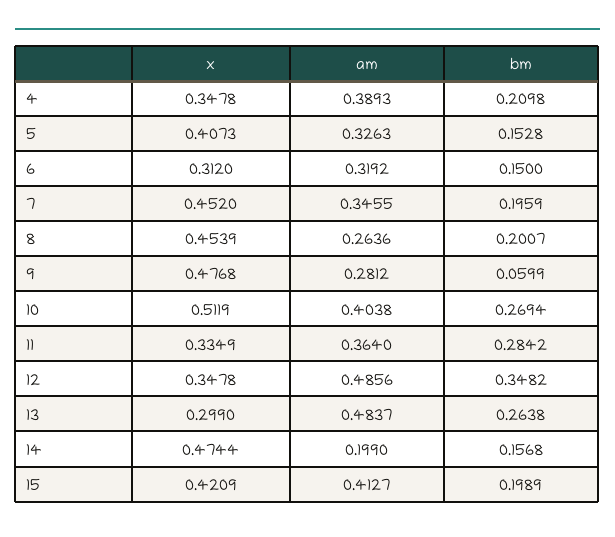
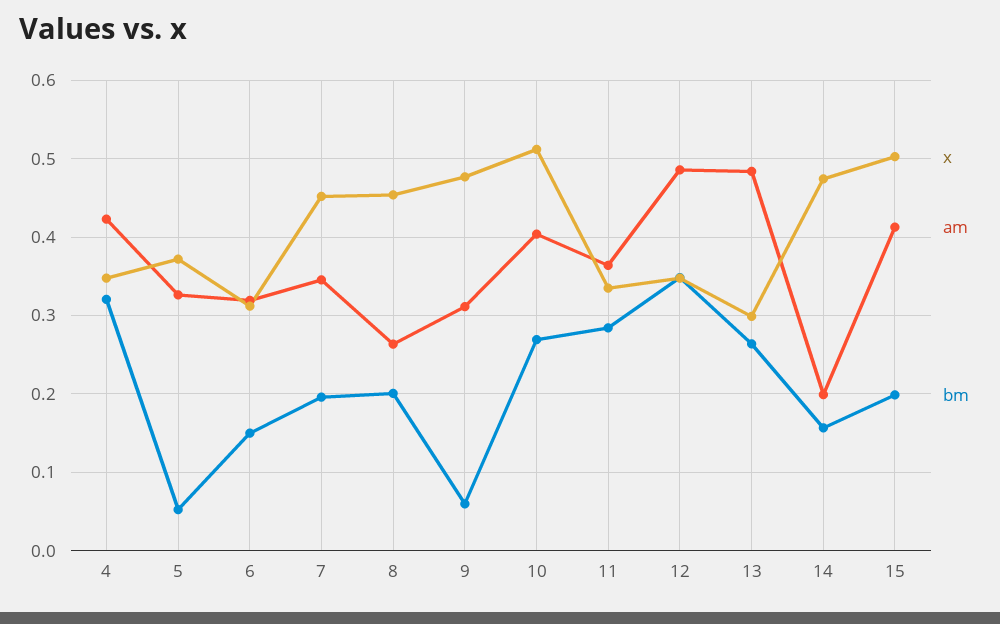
  {
    "x": {
      "4": 0.3478,
-     "5": 0.4073,
+     "5": 0.37,
      "6": 0.312,
      "7": 0.452,
      "8": 0.4539,
      "9": 0.4768,
      "10": 0.5119,
      "11": 0.3349,
      "12": 0.3478,
      "13": 0.299,
      "14": 0.4744,
-     "15": 0.4209
+     "15": 0.5
    },
    "am": {
-     "4": 0.3893,
+     "4": 0.42,
      "5": 0.3263,
      "6": 0.3192,
      "7": 0.3455,
      "8": 0.2636,
-     "9": 0.2812,
+     "9": 0.31,
      "10": 0.4038,
      "11": 0.364,
      "12": 0.4856,
      "13": 0.4837,
      "14": 0.199,
      "15": 0.4127
    },
    "bm": {
-     "4": 0.2098,
+     "4": 0.32,
-     "5": 0.1528,
+     "5": 0.05,
      "6": 0.15,
      "7": 0.1959,
      "8": 0.2007,
      "9": 0.0599,
      "10": 0.2694,
      "11": 0.2842,
      "12": 0.3482,
      "13": 0.2638,
      "14": 0.1568,
      "15": 0.1989
    }
  }

